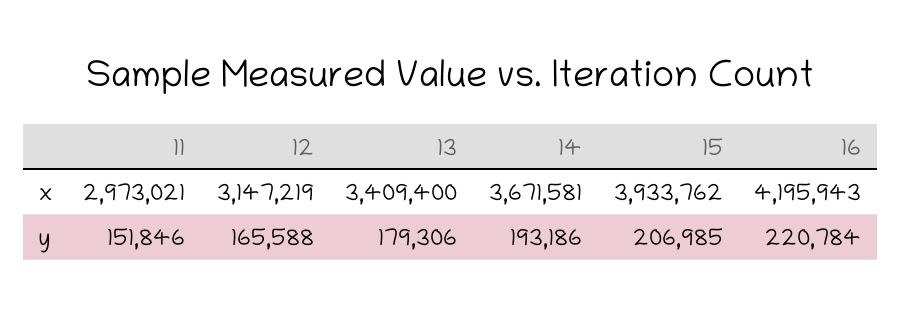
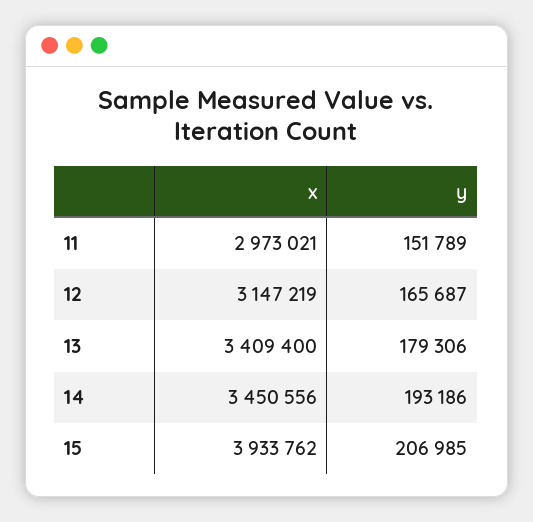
  {
    "11": {
      "x": 2973021,
-     "y": 151846
+     "y": 151789
    },
    "12": {
      "x": 3147219,
-     "y": 165588
+     "y": 165687
    },
    "13": {
      "x": 3409400,
      "y": 179306
    },
    "14": {
-     "x": 3671581,
+     "x": 3450556,
      "y": 193186
    },
    "15": {
      "x": 3933762,
      "y": 206985
-   },
+   }
-   "16": {
-     "x": 4195943,
-     "y": 220784
-   }
  }

